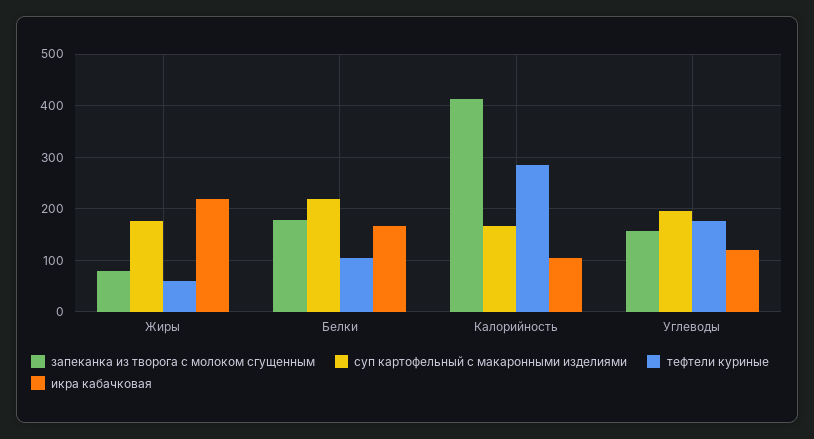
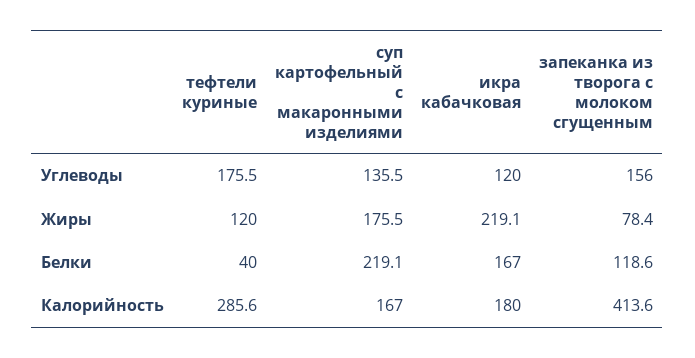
  {
    "запеканка из творога с молоком сгущенным": {
      "Жиры": 78.4,
-     "Белки": 180,
+     "Белки": 118.6,
      "Калорийность": 413.6,
      "Углеводы": 156
    },
    "суп картофельный с макаронными изделиями": {
      "Жиры": 175.5,
      "Белки": 219.1,
      "Калорийность": 167,
-     "Углеводы": 200
+     "Углеводы": 135.5
    },
    "тефтели куриные": {
-     "Жиры": 60,
+     "Жиры": 120,
-     "Белки": 100,
+     "Белки": 40,
      "Калорийность": 285.6,
      "Углеводы": 175.5
    },
    "икра кабачковая": {
      "Жиры": 219.1,
      "Белки": 167,
-     "Калорийность": 100,
+     "Калорийность": 180,
      "Углеводы": 120
    }
  }

